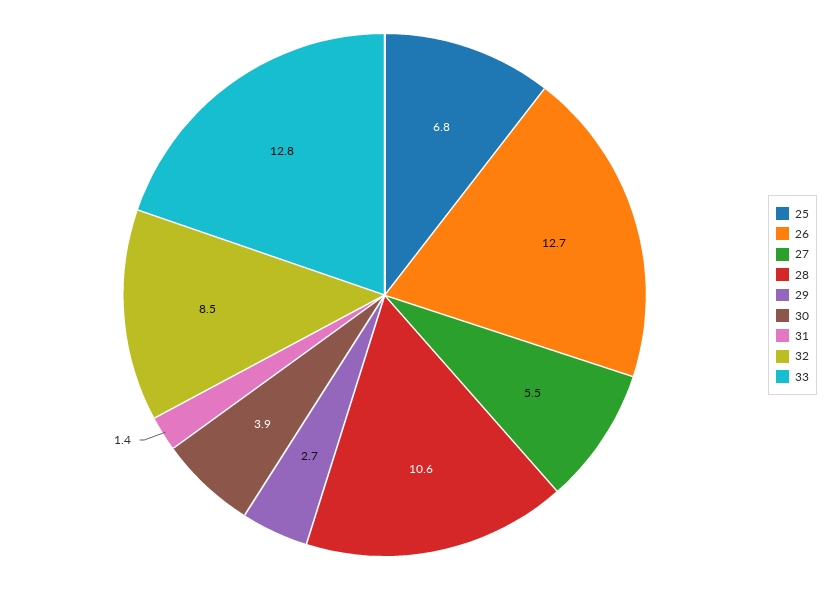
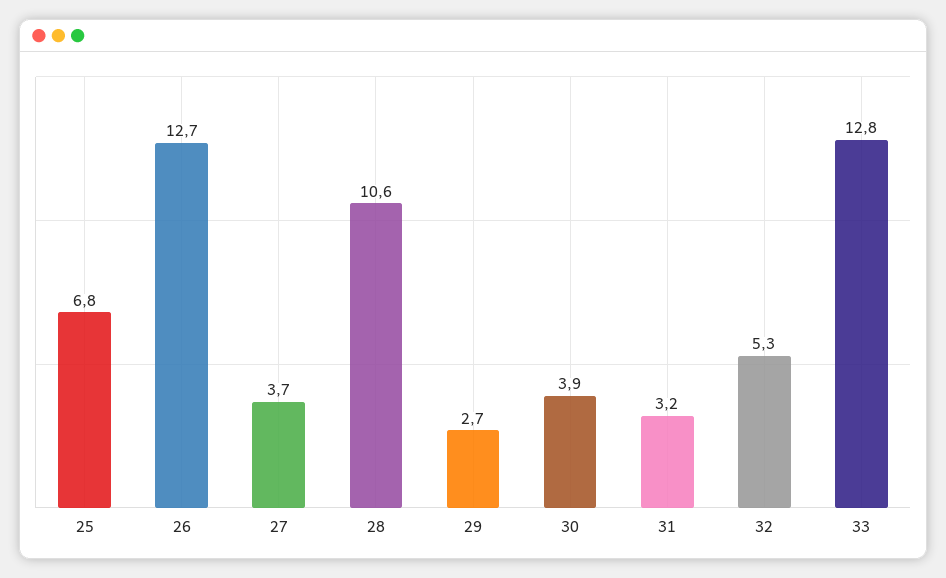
  {
    "25": 6.8,
    "26": 12.7,
-   "27": 5.5,
+   "27": 3.7,
    "28": 10.6,
    "29": 2.7,
    "30": 3.9,
-   "31": 1.4,
+   "31": 3.2,
-   "32": 8.5,
+   "32": 5.3,
    "33": 12.8
  }

